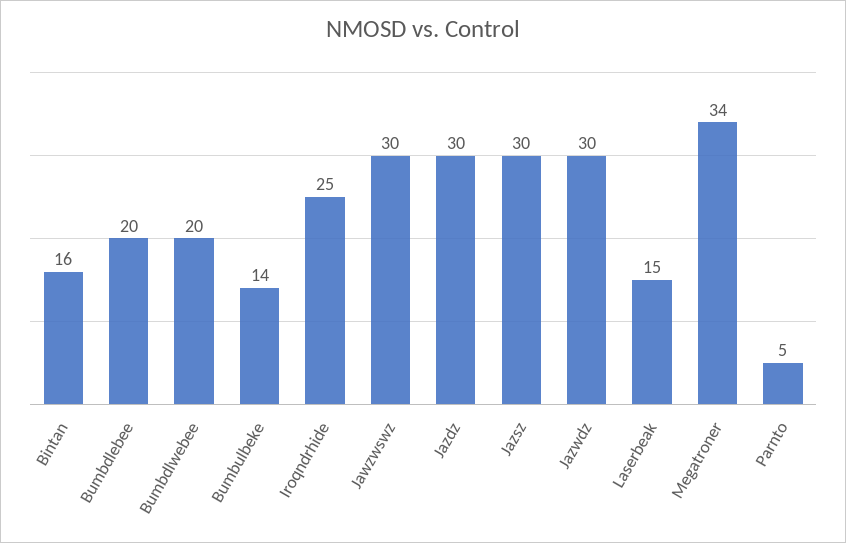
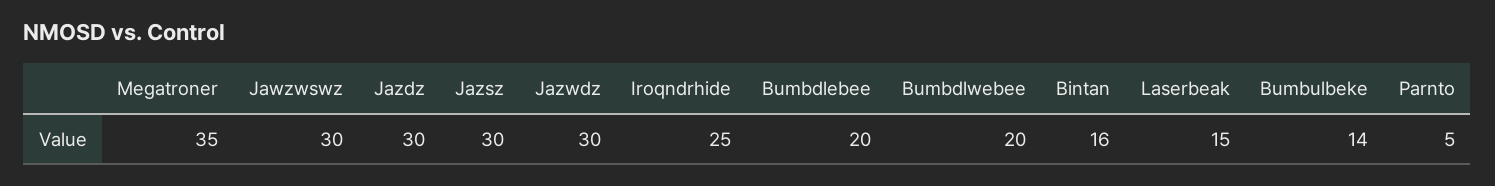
  {
    "Bintan": 16,
    "Bumbdlebee": 20,
    "Bumbdlwebee": 20,
    "Bumbulbeke": 14,
    "Iroqndrhide": 25,
    "Jawzwswz": 30,
    "Jazdz": 30,
    "Jazsz": 30,
    "Jazwdz": 30,
    "Laserbeak": 15,
-   "Megatroner": 34,
+   "Megatroner": 35,
    "Parnto": 5
  }

